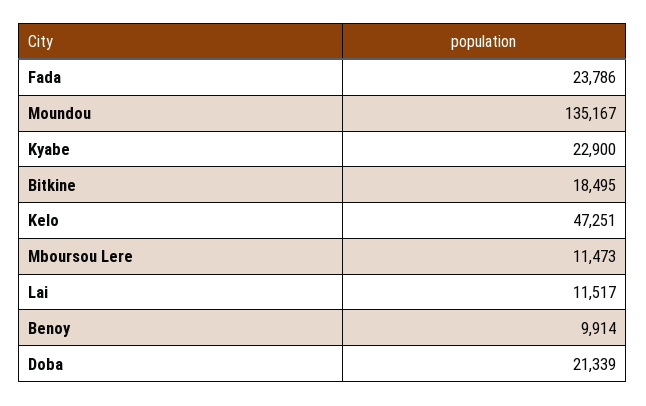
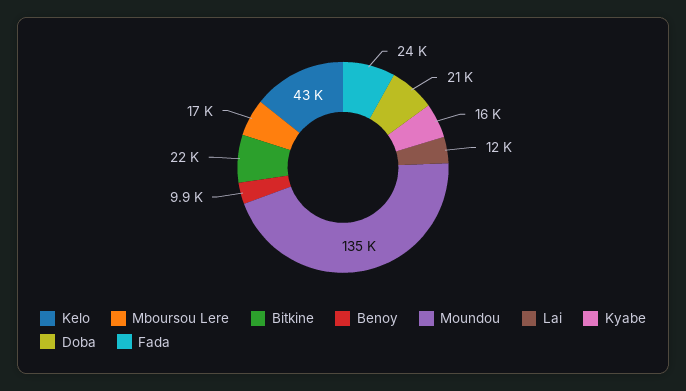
  {
    "Fada": 23786,
    "Moundou": 135167,
-   "Kyabe": 22900,
+   "Kyabe": 16000,
-   "Bitkine": 18495,
+   "Bitkine": 22000,
-   "Kelo": 47251,
+   "Kelo": 43000,
-   "Mboursou Lere": 11473,
+   "Mboursou Lere": 17000,
    "Lai": 11517,
    "Benoy": 9914,
    "Doba": 21339
  }

